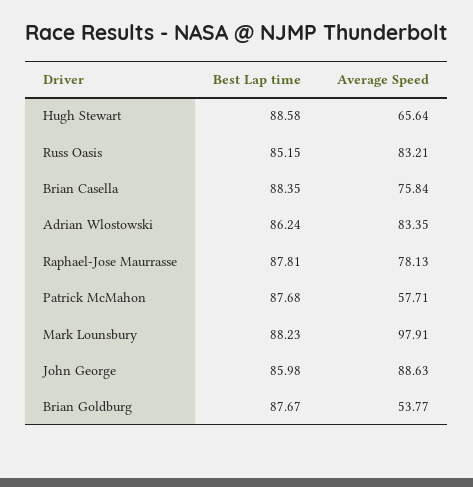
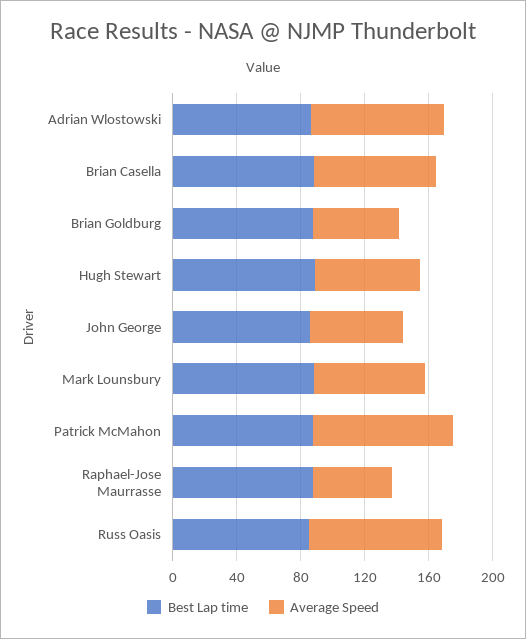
  {
    "Best Lap time": {
      "Hugh Stewart": 88.58,
      "Russ Oasis": 85.15,
      "Brian Casella": 88.35,
      "Adrian Wlostowski": 86.24,
      "Raphael-Jose Maurrasse": 87.81,
      "Patrick McMahon": 87.68,
      "Mark Lounsbury": 88.23,
      "John George": 85.98,
      "Brian Goldburg": 87.67
    },
    "Average Speed": {
      "Hugh Stewart": 65.64,
      "Russ Oasis": 83.21,
      "Brian Casella": 75.84,
      "Adrian Wlostowski": 83.35,
-     "Raphael-Jose Maurrasse": 78.13,
+     "Raphael-Jose Maurrasse": 50,
-     "Patrick McMahon": 57.71,
+     "Patrick McMahon": 90,
-     "Mark Lounsbury": 97.91,
+     "Mark Lounsbury": 70,
-     "John George": 88.63,
+     "John George": 60,
      "Brian Goldburg": 53.77
    }
  }

